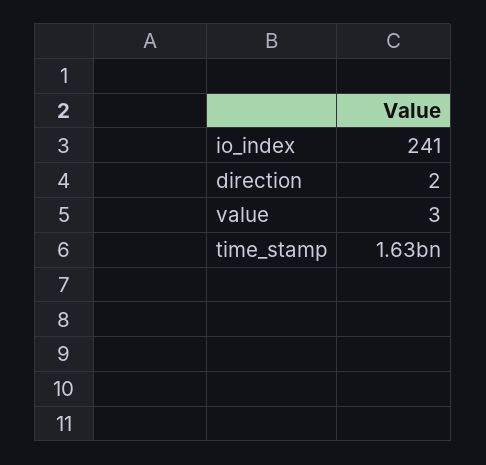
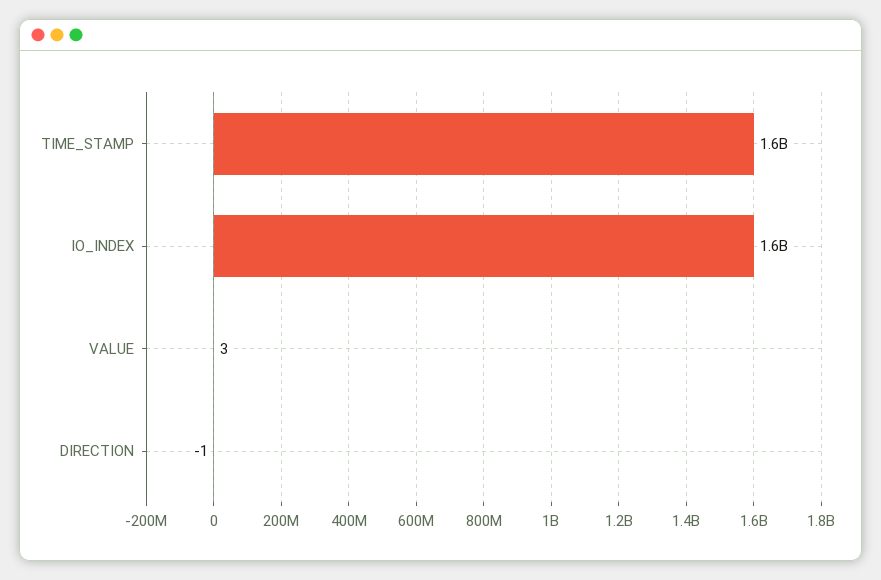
  {
-   "io_index": 241,
+   "io_index": 1600000000,
-   "direction": 2,
+   "direction": -1,
    "value": 3,
    "time_stamp": 1630000000
  }

